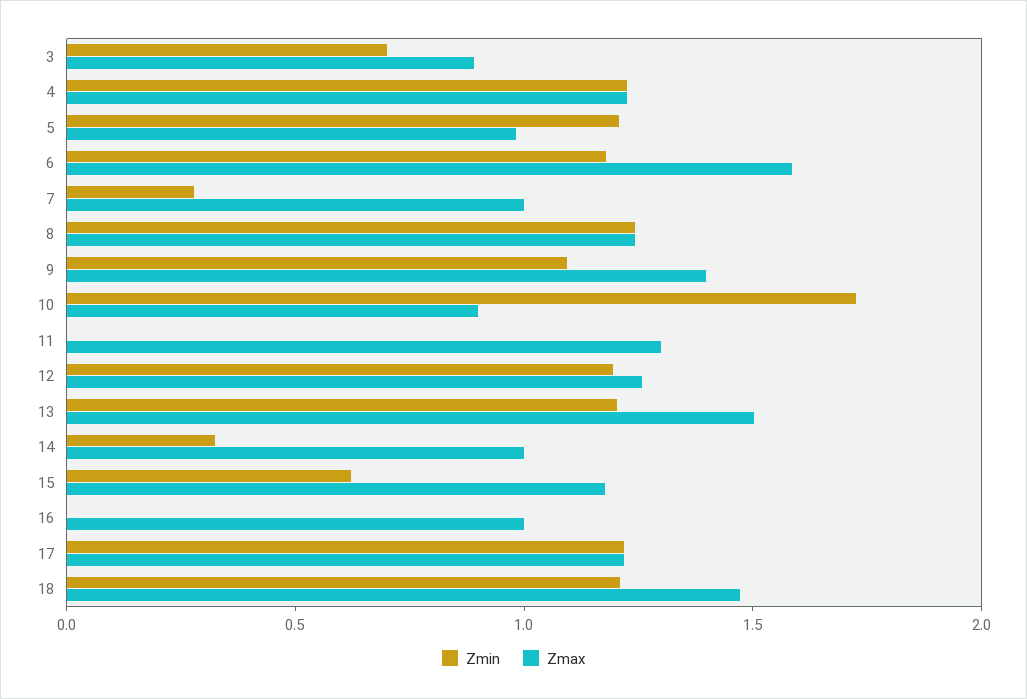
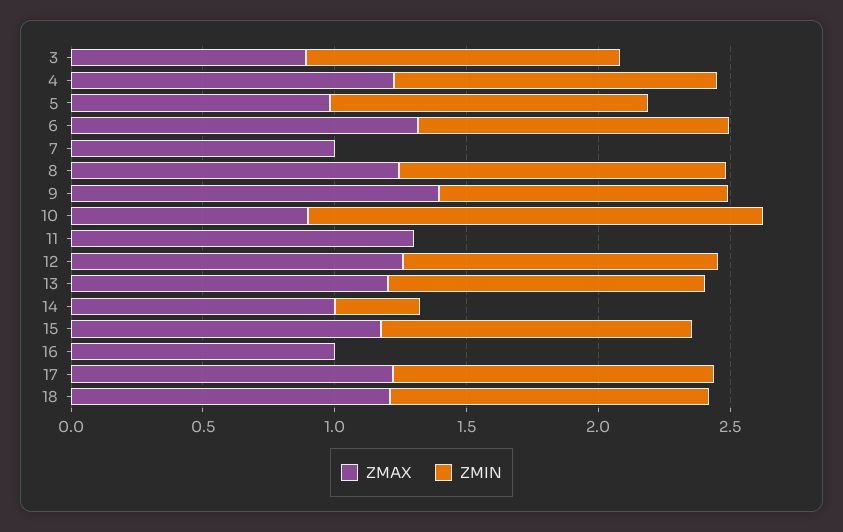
  {
    "Zmin": {
-     "3": 0.7,
+     "3": 1.2,
      "4": 1.2,
      "5": 1.2,
      "6": 1.2,
-     "7": 0.3,
+     "7": 0,
      "8": 1.2,
      "9": 1.1,
      "10": 1.7,
      "11": 0,
      "12": 1.2,
      "13": 1.2,
      "14": 0.3,
-     "15": 0.6,
+     "15": 1.2,
      "16": 0,
      "17": 1.2,
      "18": 1.2
    },
    "Zmax": {
      "3": 0.9,
      "4": 1.2,
      "5": 1,
-     "6": 1.6,
+     "6": 1.3,
      "7": 1,
      "8": 1.2,
      "9": 1.4,
      "10": 0.9,
      "11": 1.3,
      "12": 1.3,
-     "13": 1.5,
+     "13": 1.2,
      "14": 1,
      "15": 1.2,
      "16": 1,
      "17": 1.2,
-     "18": 1.5
+     "18": 1.2
    }
  }

